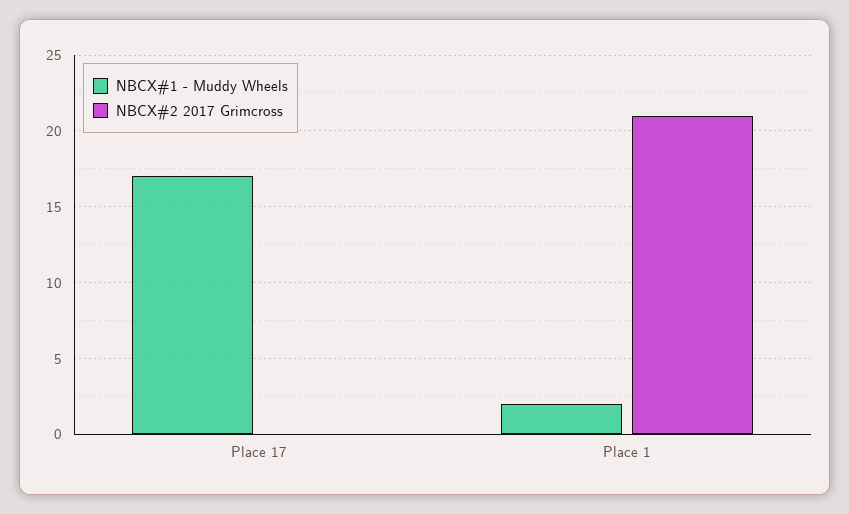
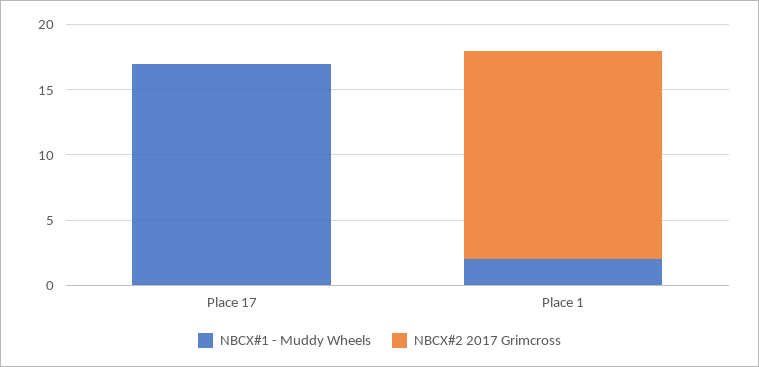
  {
    "NBCX#1 - Muddy Wheels": {
      "Place 17": 17,
      "Place 1": 2
    },
    "NBCX#2 2017 Grimcross": {
      "Place 17": 0,
-     "Place 1": 21
+     "Place 1": 16
    }
  }

